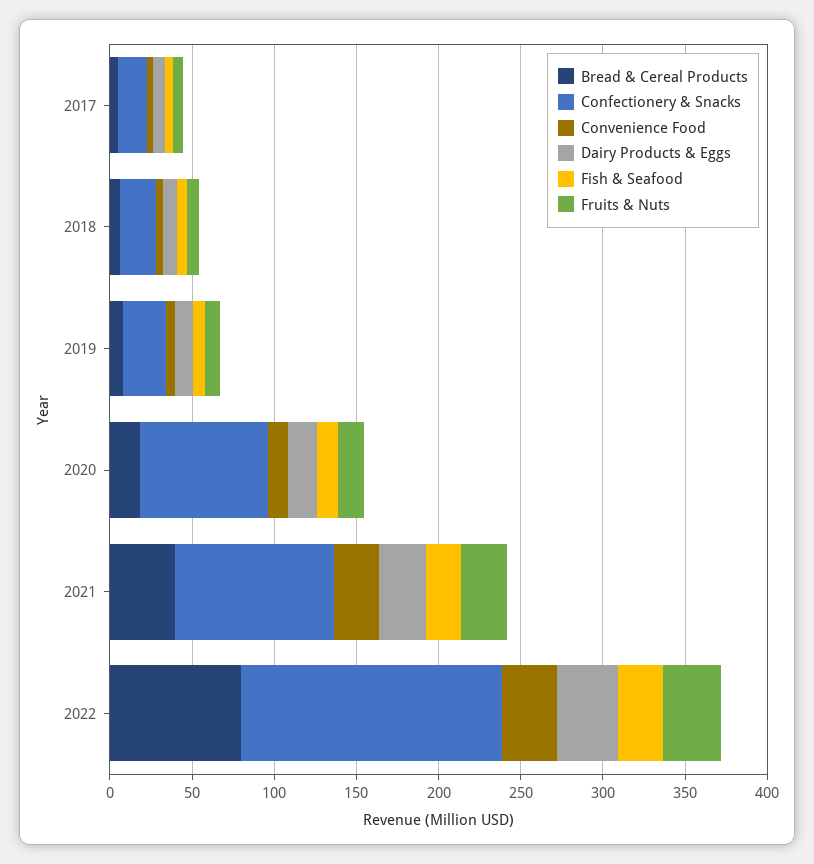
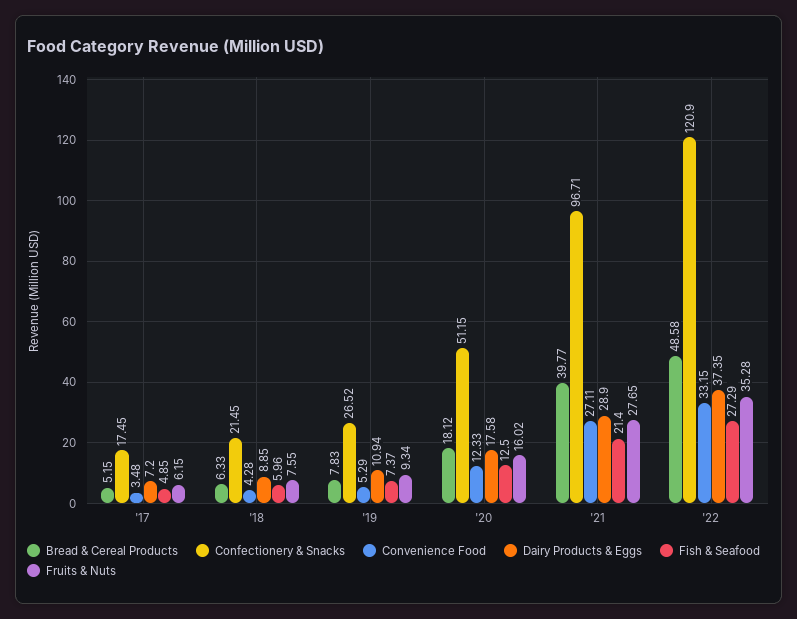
  {
    "Bread & Cereal Products": {
      "2017": 5.15,
      "2018": 6.33,
      "2019": 7.83,
      "2020": 18.12,
      "2021": 39.77,
-     "2022": 80
+     "2022": 48.58
    },
    "Confectionery & Snacks": {
      "2017": 17.45,
      "2018": 21.45,
      "2019": 26.52,
-     "2020": 80,
+     "2020": 51.15,
      "2021": 96.71,
-     "2022": 160
+     "2022": 120.9
    },
    "Convenience Food": {
      "2017": 3.48,
      "2018": 4.28,
      "2019": 5.29,
      "2020": 12.33,
      "2021": 27.11,
      "2022": 33.15
    },
    "Dairy Products & Eggs": {
      "2017": 7.2,
      "2018": 8.85,
      "2019": 10.94,
      "2020": 17.58,
      "2021": 28.9,
      "2022": 37.35
    },
    "Fish & Seafood": {
      "2017": 4.85,
      "2018": 5.96,
      "2019": 7.37,
      "2020": 12.5,
      "2021": 21.4,
      "2022": 27.29
    },
    "Fruits & Nuts": {
      "2017": 6.15,
      "2018": 7.55,
      "2019": 9.34,
      "2020": 16.02,
      "2021": 27.65,
      "2022": 35.28
    }
  }

